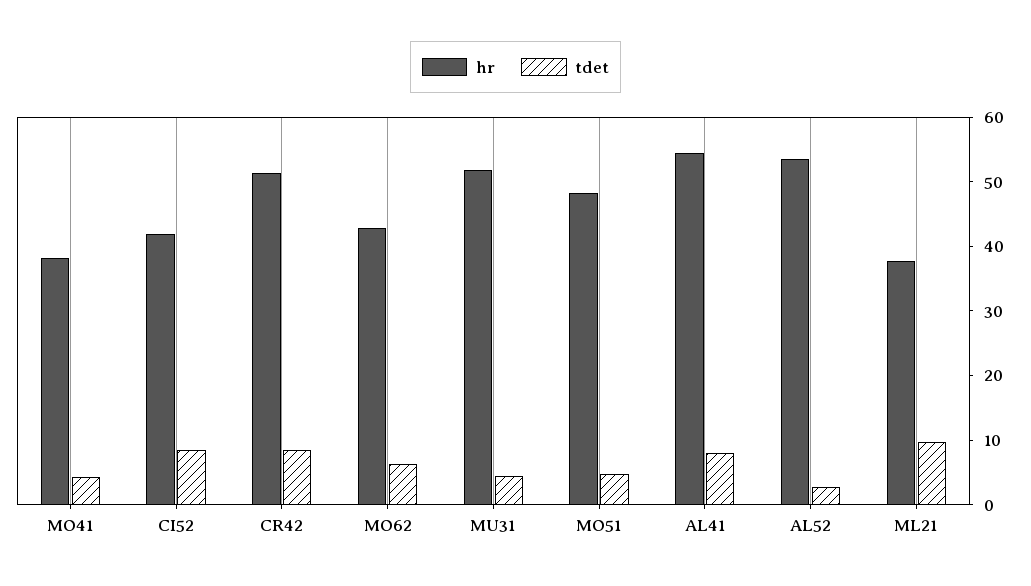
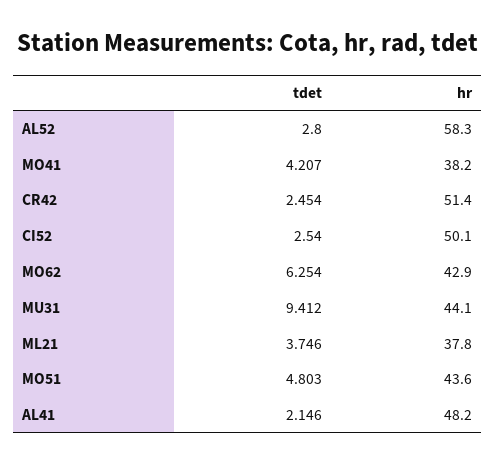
  {
    "hr": {
      "MO41": 38.2,
-     "CI52": 42,
+     "CI52": 50.1,
      "CR42": 51.4,
      "MO62": 42.9,
-     "MU31": 52,
+     "MU31": 44.1,
-     "MO51": 48,
+     "MO51": 43.6,
-     "AL41": 54,
+     "AL41": 48.2,
-     "AL52": 54,
+     "AL52": 58.3,
      "ML21": 37.8
    },
    "tdet": {
      "MO41": 4.207,
-     "CI52": 8,
+     "CI52": 2.54,
-     "CR42": 8,
+     "CR42": 2.454,
      "MO62": 6.254,
-     "MU31": 4,
+     "MU31": 9.412,
      "MO51": 4.803,
-     "AL41": 8,
+     "AL41": 2.146,
      "AL52": 2.8,
-     "ML21": 10
+     "ML21": 3.746
    }
  }

